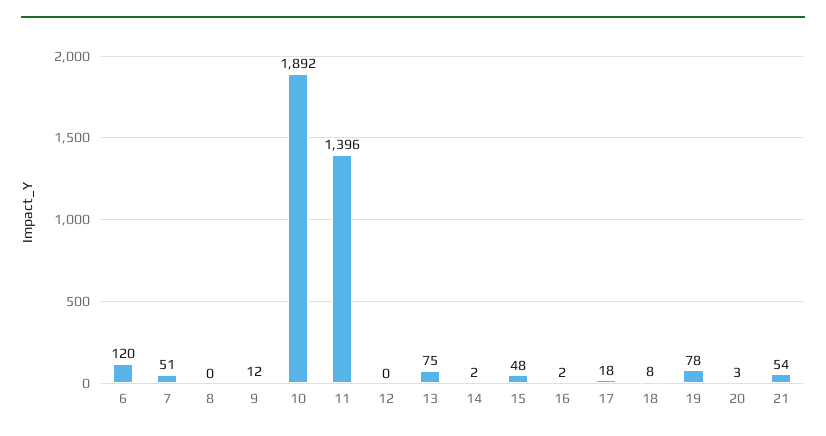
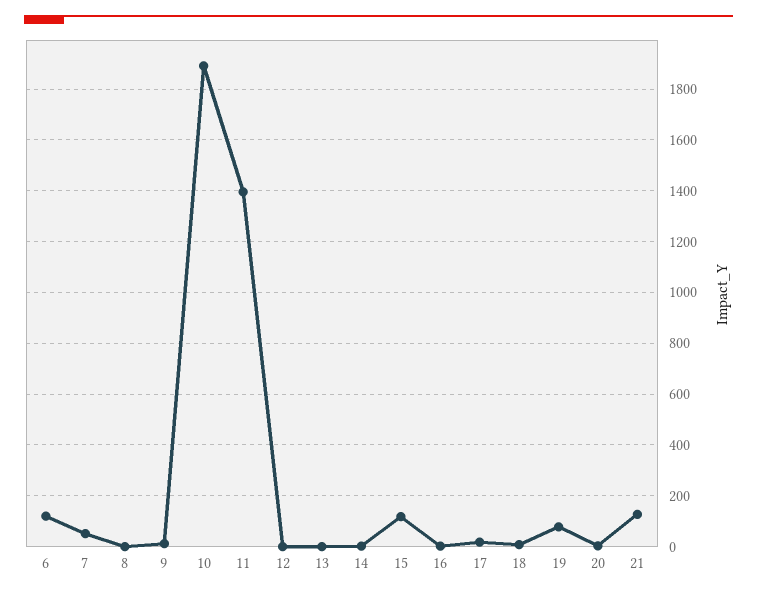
  {
    "6": 120,
    "7": 51,
    "8": 0,
    "9": 12,
    "10": 1892,
    "11": 1396,
    "12": 0,
-   "13": 75,
+   "13": 0,
    "14": 2,
-   "15": 48,
+   "15": 125,
    "16": 2,
    "17": 18,
    "18": 8,
    "19": 78,
    "20": 3,
-   "21": 54
+   "21": 125
  }

